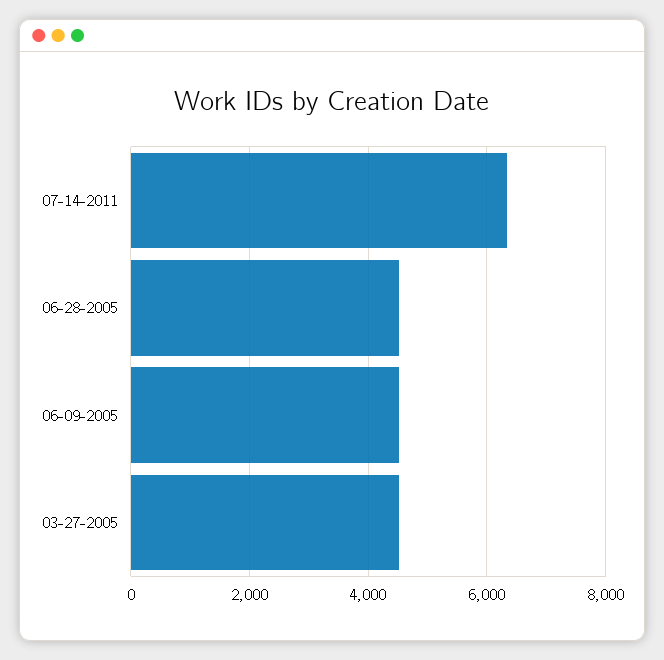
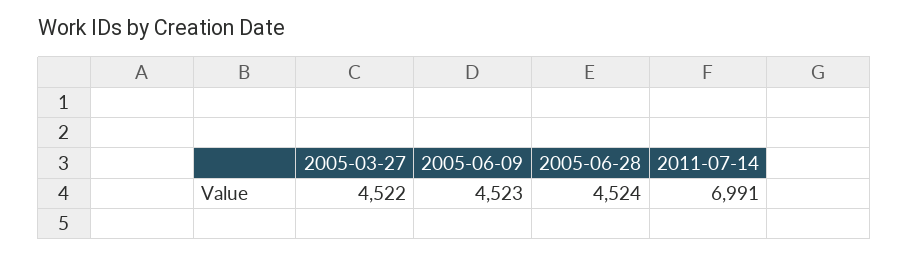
  {
-   "07-14-2011": 6400,
+   "07-14-2011": 6991,
    "06-28-2005": 4524,
    "06-09-2005": 4523,
    "03-27-2005": 4522
  }

